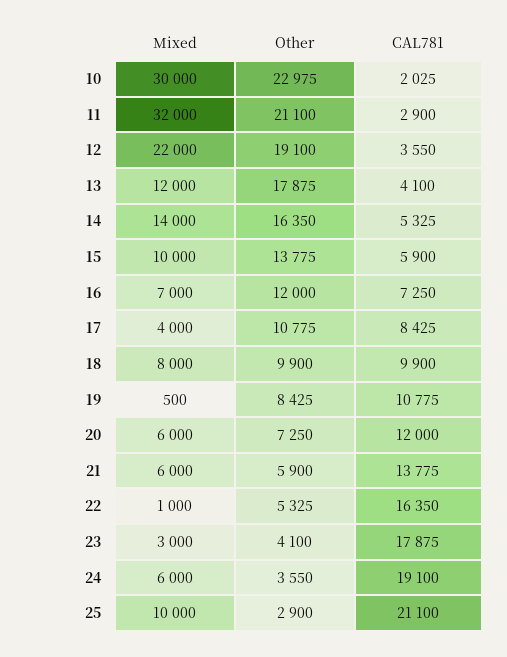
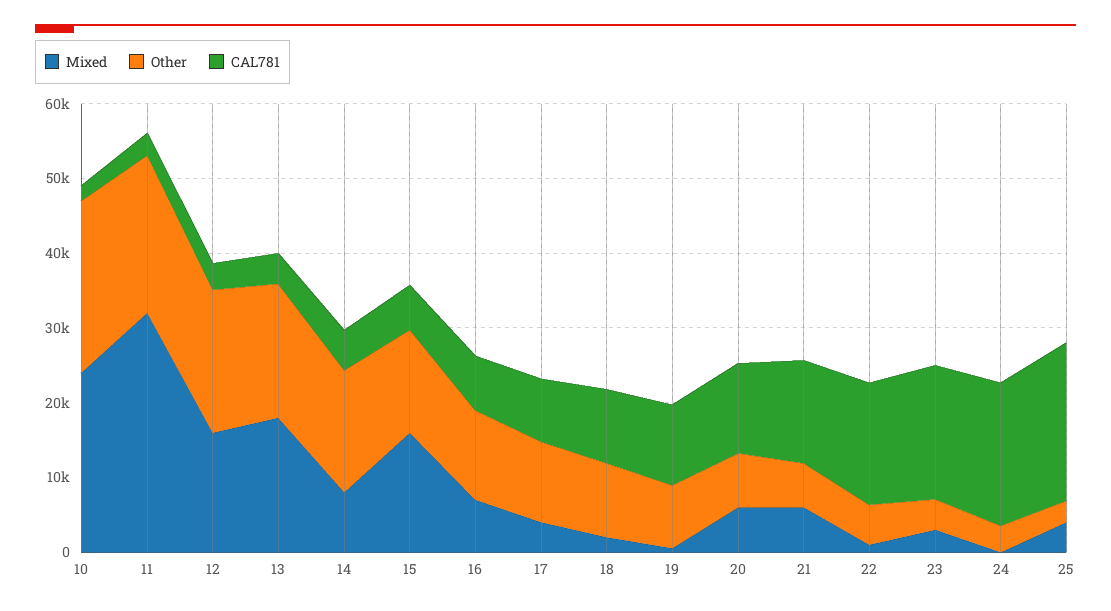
  {
    "Mixed": {
-     "10": 30000,
+     "10": 24000,
      "11": 32000,
-     "12": 22000,
+     "12": 16000,
-     "13": 12000,
+     "13": 18000,
-     "14": 14000,
+     "14": 8000,
-     "15": 10000,
+     "15": 16000,
      "16": 7000,
      "17": 4000,
-     "18": 8000,
+     "18": 2000,
      "19": 500,
      "20": 6000,
      "21": 6000,
      "22": 1000,
      "23": 3000,
-     "24": 6000,
+     "24": 0,
-     "25": 10000
+     "25": 4000
    },
    "Other": {
      "10": 22975,
      "11": 21100,
      "12": 19100,
      "13": 17875,
      "14": 16350,
      "15": 13775,
      "16": 12000,
      "17": 10775,
      "18": 9900,
      "19": 8425,
      "20": 7250,
      "21": 5900,
      "22": 5325,
      "23": 4100,
      "24": 3550,
      "25": 2900
    },
    "CAL781": {
      "10": 2025,
      "11": 2900,
      "12": 3550,
      "13": 4100,
      "14": 5325,
      "15": 5900,
      "16": 7250,
      "17": 8425,
      "18": 9900,
      "19": 10775,
      "20": 12000,
      "21": 13775,
      "22": 16350,
      "23": 17875,
      "24": 19100,
      "25": 21100
    }
  }

